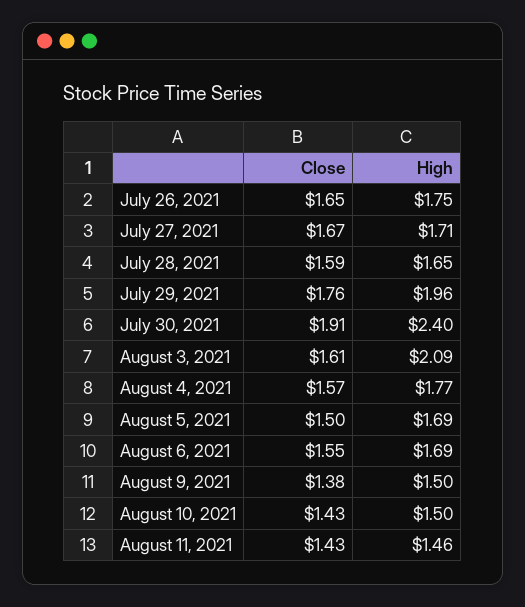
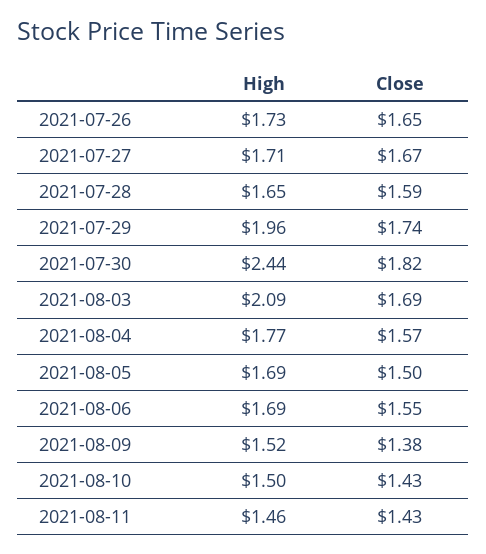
  {
    "Close": {
      "July 26, 2021": 1.65,
      "July 27, 2021": 1.67,
      "July 28, 2021": 1.59,
-     "July 29, 2021": 1.76,
+     "July 29, 2021": 1.74,
-     "July 30, 2021": 1.91,
+     "July 30, 2021": 1.82,
-     "August 3, 2021": 1.61,
+     "August 3, 2021": 1.69,
      "August 4, 2021": 1.57,
      "August 5, 2021": 1.5,
      "August 6, 2021": 1.55,
      "August 9, 2021": 1.38,
      "August 10, 2021": 1.43,
      "August 11, 2021": 1.43
    },
    "High": {
-     "July 26, 2021": 1.75,
+     "July 26, 2021": 1.73,
      "July 27, 2021": 1.71,
      "July 28, 2021": 1.65,
      "July 29, 2021": 1.96,
-     "July 30, 2021": 2.4,
+     "July 30, 2021": 2.44,
      "August 3, 2021": 2.09,
      "August 4, 2021": 1.77,
      "August 5, 2021": 1.69,
      "August 6, 2021": 1.69,
-     "August 9, 2021": 1.5,
+     "August 9, 2021": 1.52,
      "August 10, 2021": 1.5,
      "August 11, 2021": 1.46
    }
  }

